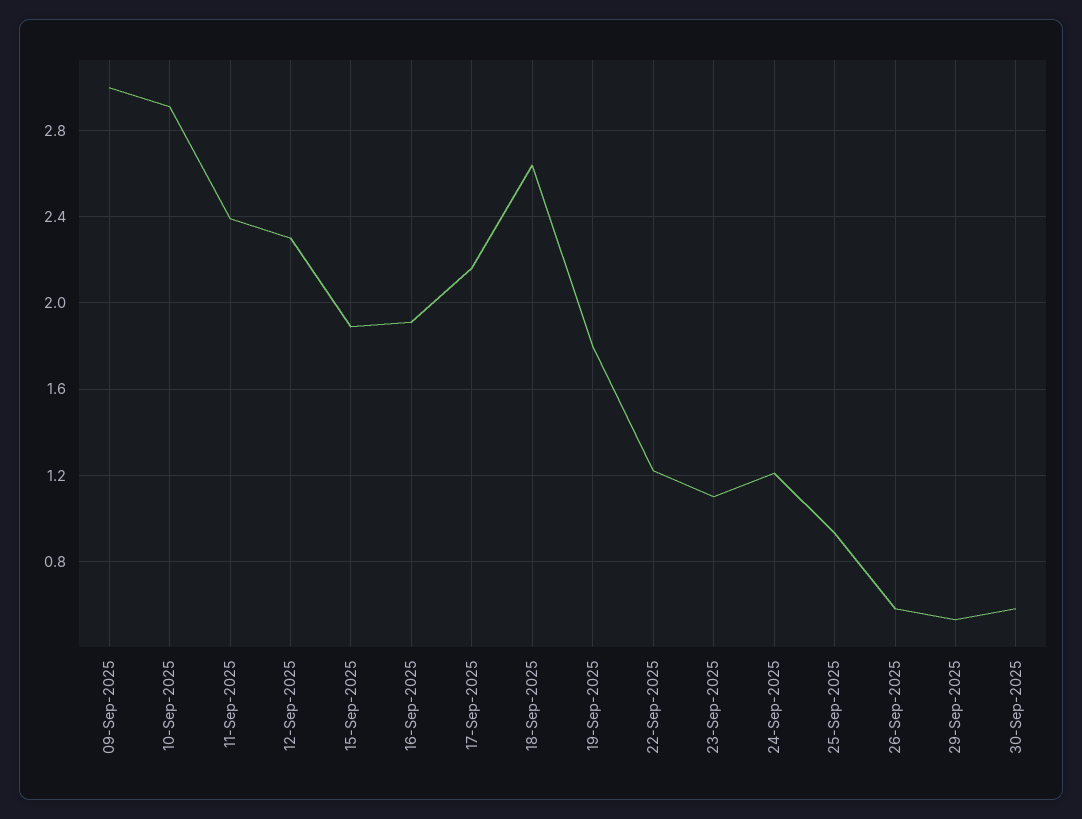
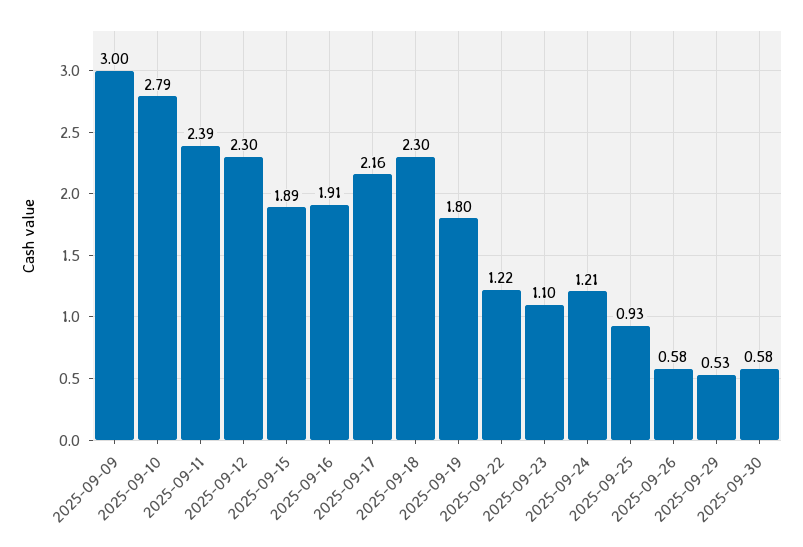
  {
    "09-Sep-2025": 3,
-   "10-Sep-2025": 2.9,
+   "10-Sep-2025": 2.79,
    "11-Sep-2025": 2.39,
    "12-Sep-2025": 2.3,
    "15-Sep-2025": 1.89,
    "16-Sep-2025": 1.91,
    "17-Sep-2025": 2.16,
-   "18-Sep-2025": 2.65,
+   "18-Sep-2025": 2.3,
    "19-Sep-2025": 1.8,
    "22-Sep-2025": 1.22,
    "23-Sep-2025": 1.1,
    "24-Sep-2025": 1.21,
    "25-Sep-2025": 0.93,
    "26-Sep-2025": 0.58,
    "29-Sep-2025": 0.53,
    "30-Sep-2025": 0.58
  }

